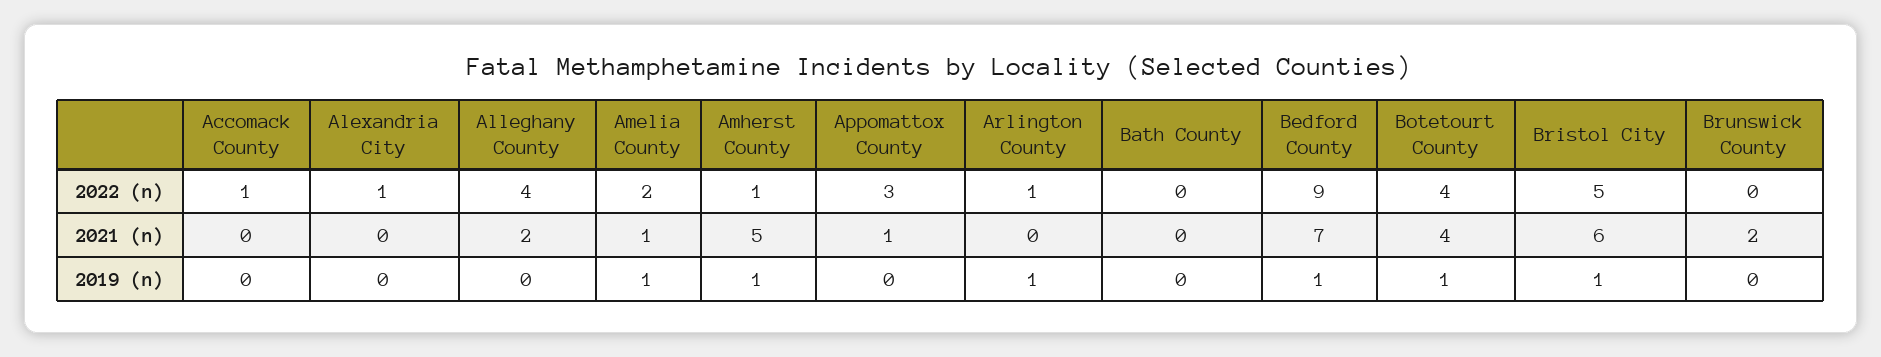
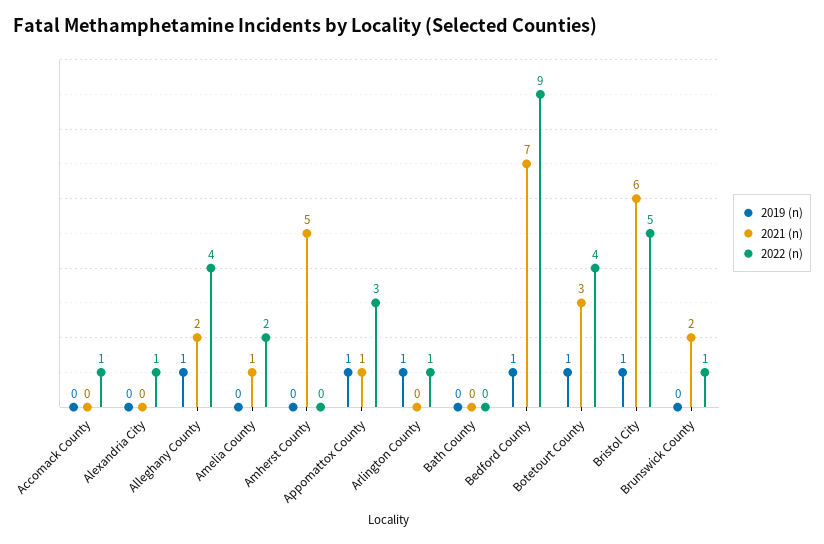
  {
    "2022 (n)": {
      "Accomack County": 1,
      "Alexandria City": 1,
      "Alleghany County": 4,
      "Amelia County": 2,
-     "Amherst County": 1,
+     "Amherst County": 0,
      "Appomattox County": 3,
      "Arlington County": 1,
      "Bath County": 0,
      "Bedford County": 9,
      "Botetourt County": 4,
      "Bristol City": 5,
-     "Brunswick County": 0
+     "Brunswick County": 1
    },
    "2021 (n)": {
      "Accomack County": 0,
      "Alexandria City": 0,
      "Alleghany County": 2,
      "Amelia County": 1,
      "Amherst County": 5,
      "Appomattox County": 1,
      "Arlington County": 0,
      "Bath County": 0,
      "Bedford County": 7,
-     "Botetourt County": 4,
+     "Botetourt County": 3,
      "Bristol City": 6,
      "Brunswick County": 2
    },
    "2019 (n)": {
      "Accomack County": 0,
      "Alexandria City": 0,
-     "Alleghany County": 0,
+     "Alleghany County": 1,
-     "Amelia County": 1,
+     "Amelia County": 0,
-     "Amherst County": 1,
+     "Amherst County": 0,
-     "Appomattox County": 0,
+     "Appomattox County": 1,
      "Arlington County": 1,
      "Bath County": 0,
      "Bedford County": 1,
      "Botetourt County": 1,
      "Bristol City": 1,
      "Brunswick County": 0
    }
  }

